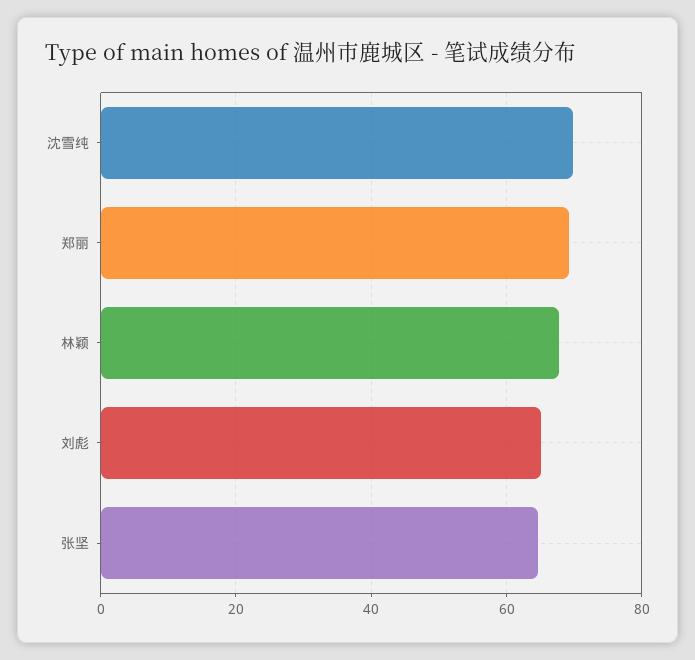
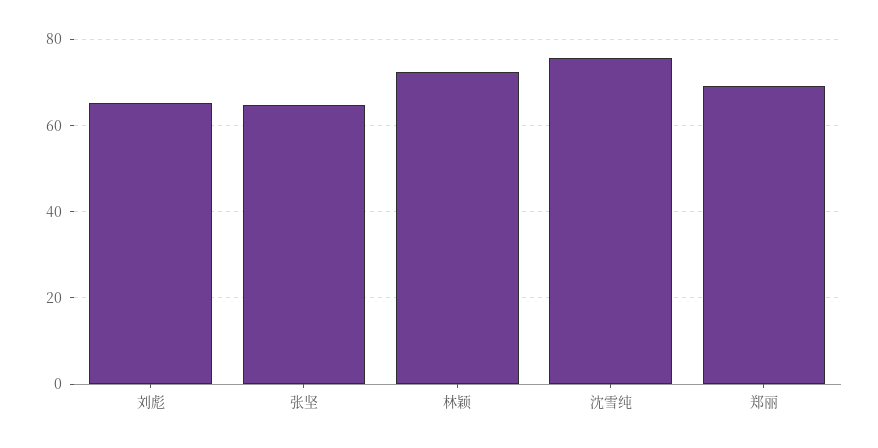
  {
-   "沈雪纯": 70,
+   "沈雪纯": 76,
    "郑丽": 70,
-   "林颖": 68,
+   "林颖": 72,
    "刘彪": 66,
    "张坚": 64
  }

